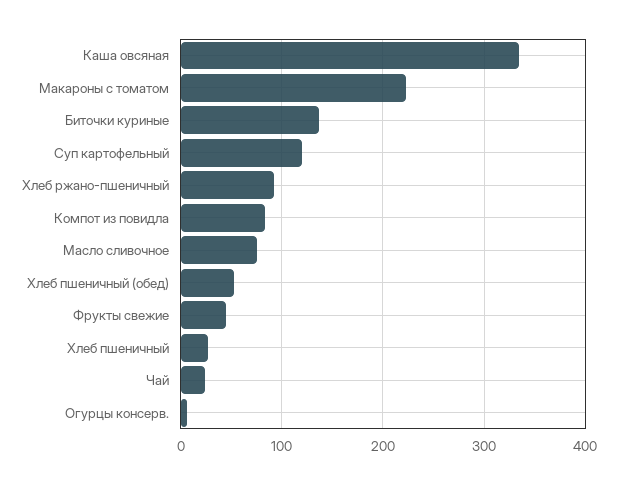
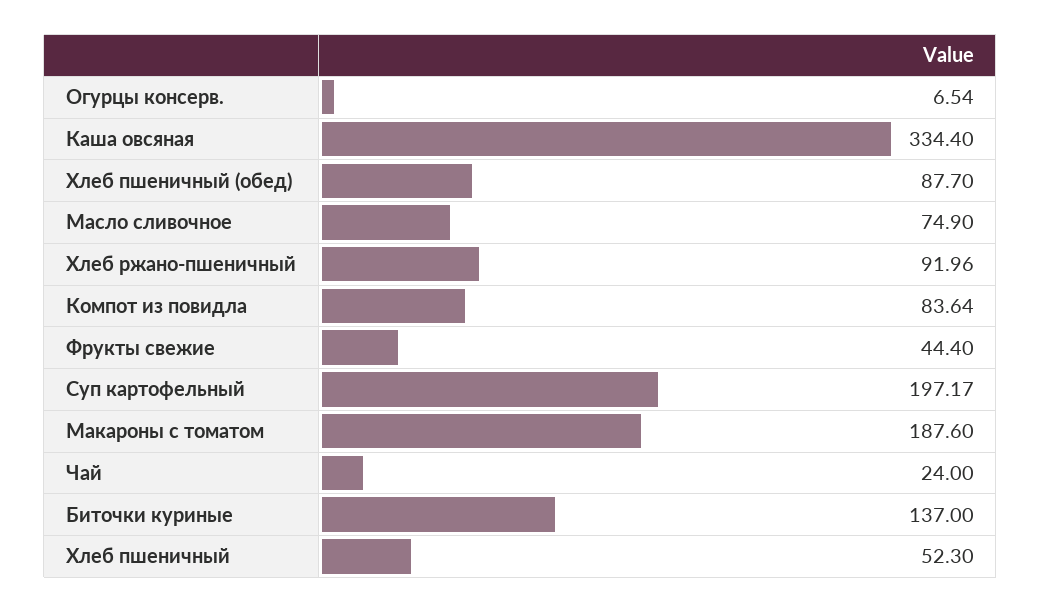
  {
    "Каша овсяная": 334.4,
-   "Макароны с томатом": 220,
+   "Макароны с томатом": 187.6,
    "Биточки куриные": 137,
-   "Суп картофельный": 120,
+   "Суп картофельный": 197.17,
    "Хлеб ржано-пшеничный": 91.96,
    "Компот из повидла": 83.64,
    "Масло сливочное": 74.9,
-   "Хлеб пшеничный (обед)": 50,
+   "Хлеб пшеничный (обед)": 87.7,
    "Фрукты свежие": 44.4,
-   "Хлеб пшеничный": 30,
+   "Хлеб пшеничный": 52.3,
    "Чай": 24,
    "Огурцы консерв.": 6.54
  }

